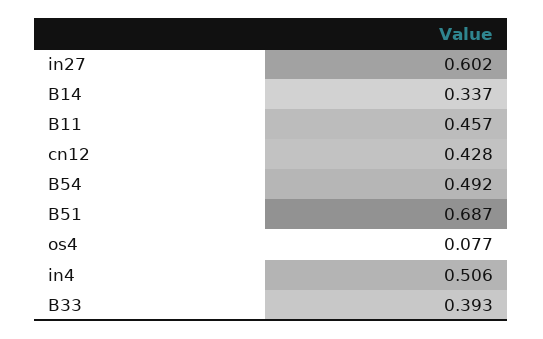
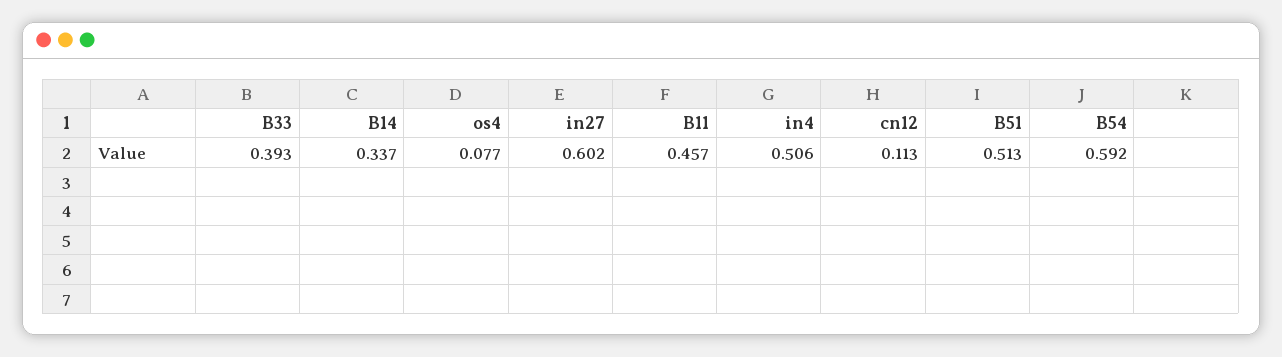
  {
    "in27": 0.602,
    "B14": 0.337,
    "B11": 0.457,
-   "cn12": 0.428,
+   "cn12": 0.113,
-   "B54": 0.492,
+   "B54": 0.592,
-   "B51": 0.687,
+   "B51": 0.513,
    "os4": 0.077,
    "in4": 0.506,
    "B33": 0.393
  }

